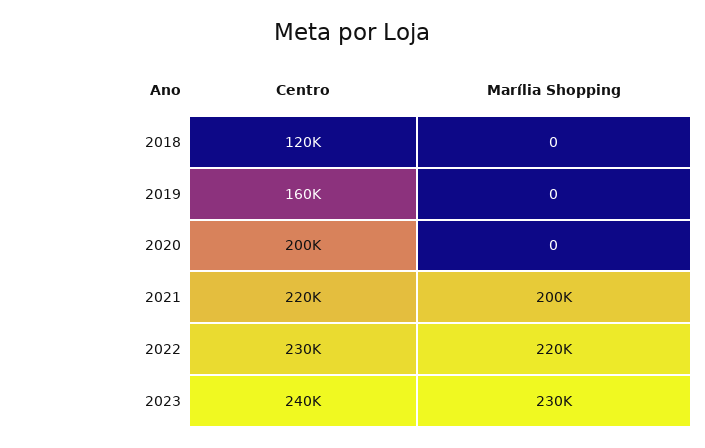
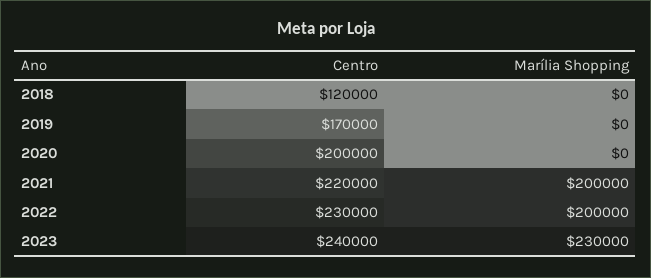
  {
    "Centro": {
      "2018": 120000,
-     "2019": 160000,
+     "2019": 170000,
      "2020": 200000,
      "2021": 220000,
      "2022": 230000,
      "2023": 240000
    },
    "Marília Shopping": {
      "2018": 0,
      "2019": 0,
      "2020": 0,
      "2021": 200000,
-     "2022": 220000,
+     "2022": 200000,
      "2023": 230000
    }
  }

